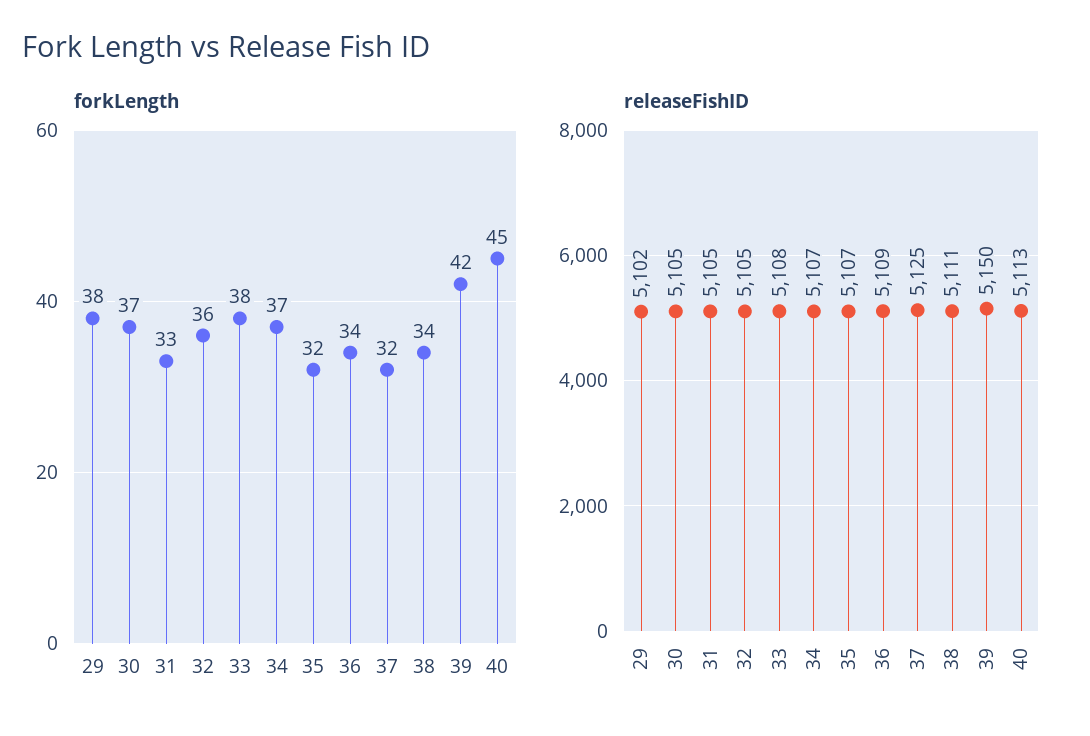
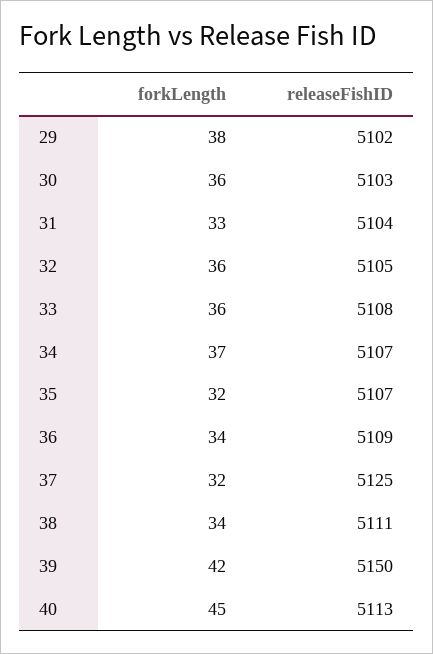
  {
    "forkLength": {
      "29": 38,
-     "30": 37,
+     "30": 36,
      "31": 33,
      "32": 36,
-     "33": 38,
+     "33": 36,
      "34": 37,
      "35": 32,
      "36": 34,
      "37": 32,
      "38": 34,
      "39": 42,
      "40": 45
    },
    "releaseFishID": {
      "29": 5102,
-     "30": 5105,
+     "30": 5103,
-     "31": 5105,
+     "31": 5104,
      "32": 5105,
      "33": 5108,
      "34": 5107,
      "35": 5107,
      "36": 5109,
      "37": 5125,
      "38": 5111,
      "39": 5150,
      "40": 5113
    }
  }

